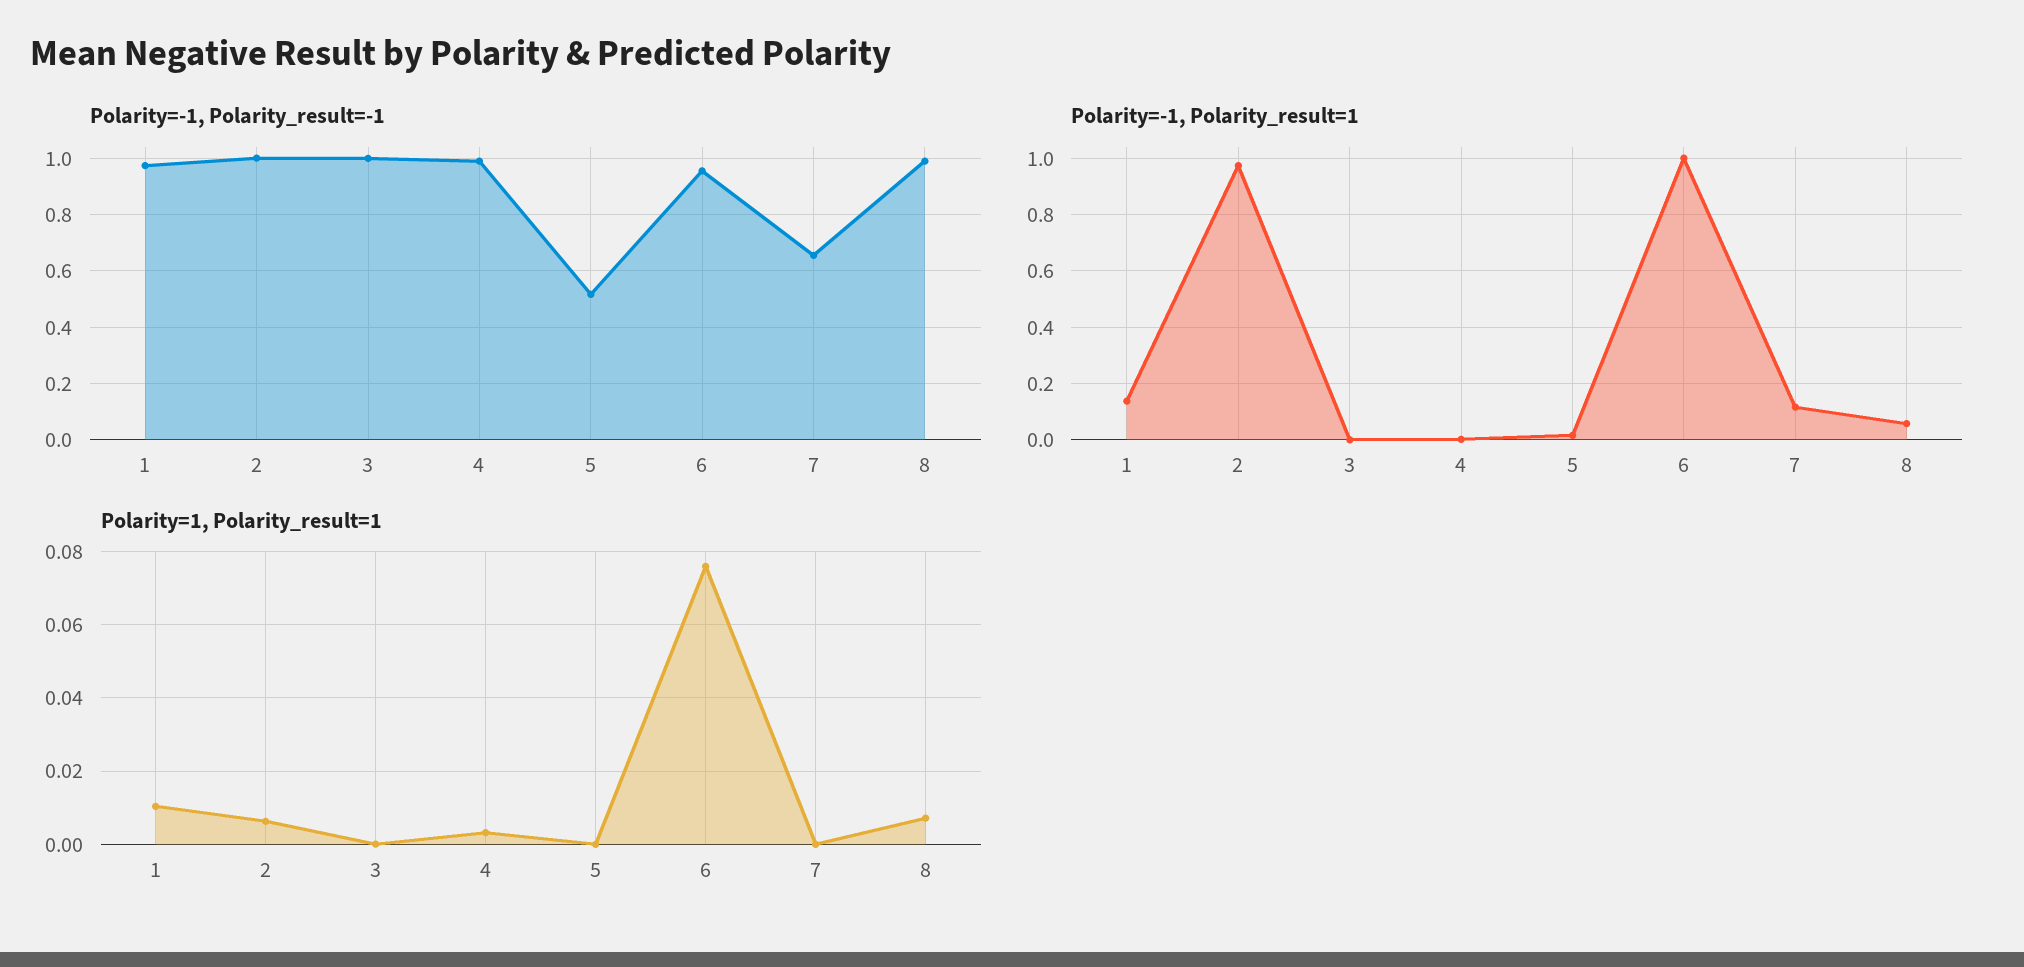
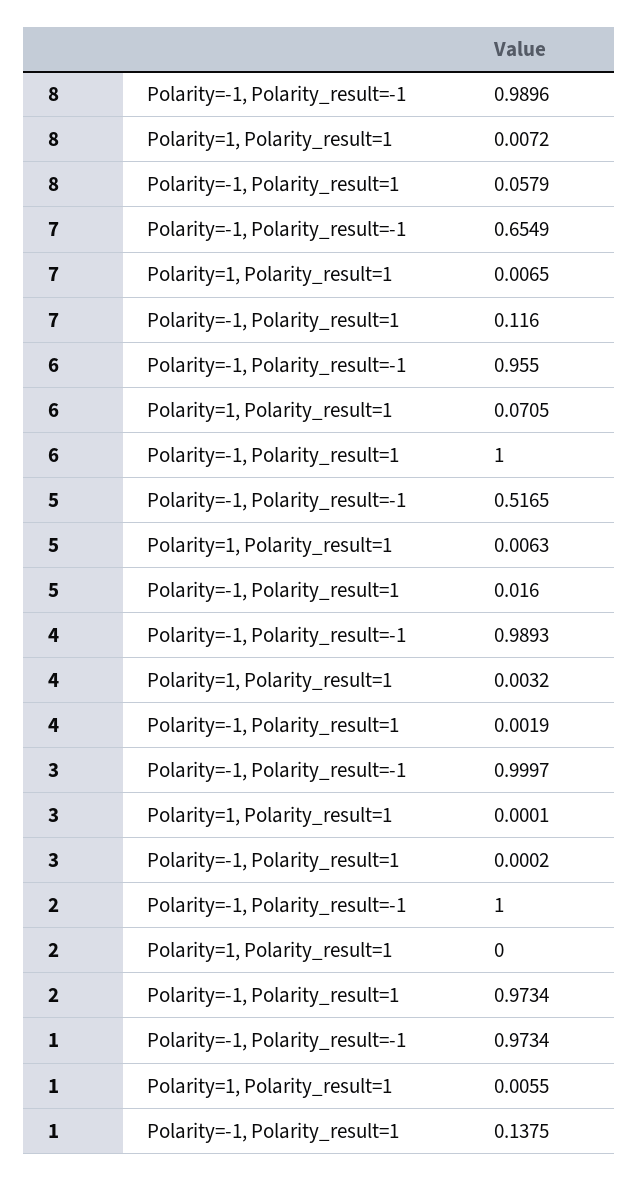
  {
    "Polarity=-1, Polarity_result=-1": {
      "1": 0.9734,
      "2": 1,
      "3": 0.9997,
      "4": 0.9893,
      "5": 0.5165,
      "6": 0.955,
      "7": 0.6549,
      "8": 0.9896
    },
    "Polarity=-1, Polarity_result=1": {
      "1": 0.1375,
      "2": 0.9734,
      "3": 0.0002,
      "4": 0.0019,
      "5": 0.016,
      "6": 1,
      "7": 0.116,
      "8": 0.0579
    },
    "Polarity=1, Polarity_result=1": {
-     "1": 0.01,
+     "1": 0.0055,
-     "2": 0.006,
+     "2": 0,
      "3": 0.0001,
      "4": 0.0032,
-     "5": 0,
+     "5": 0.0063,
-     "6": 0.076,
+     "6": 0.0705,
-     "7": 0,
+     "7": 0.0065,
      "8": 0.0072
    }
  }

